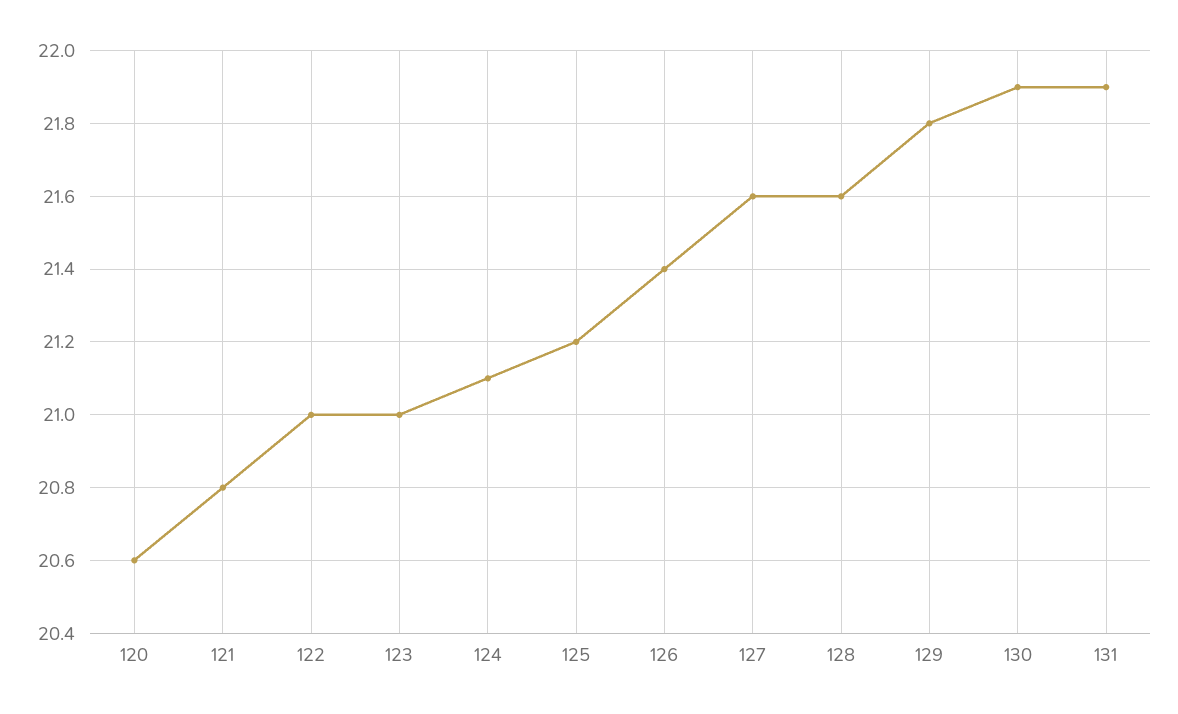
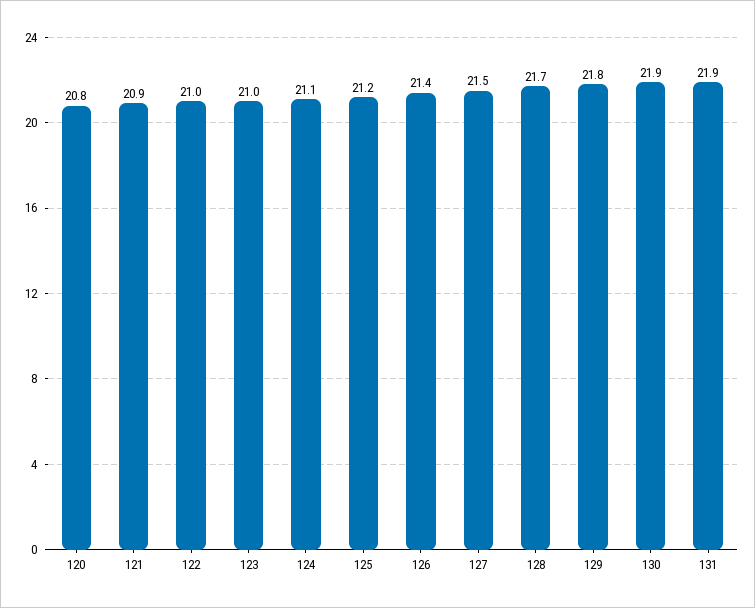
  {
-   "120": 20.6,
+   "120": 20.8,
-   "121": 20.8,
+   "121": 20.9,
    "122": 21,
    "123": 21,
    "124": 21.1,
    "125": 21.2,
    "126": 21.4,
-   "127": 21.6,
+   "127": 21.5,
-   "128": 21.6,
+   "128": 21.7,
    "129": 21.8,
    "130": 21.9,
    "131": 21.9
  }

